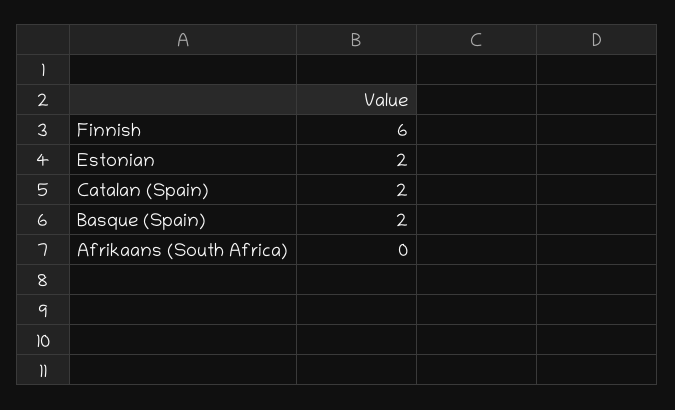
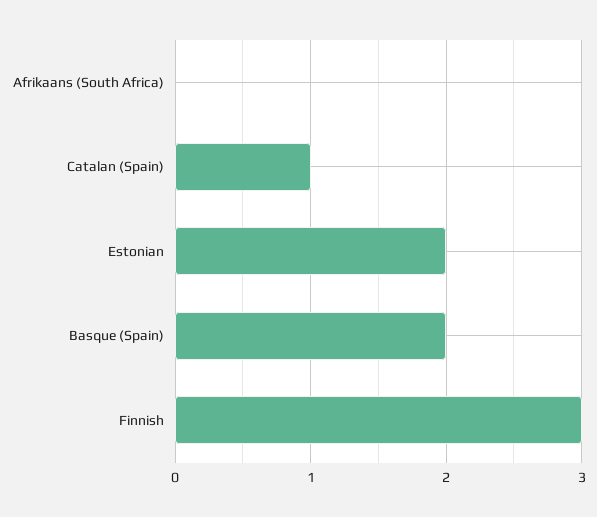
  {
-   "Finnish": 6,
+   "Finnish": 3,
    "Estonian": 2,
-   "Catalan (Spain)": 2,
+   "Catalan (Spain)": 1,
    "Basque (Spain)": 2,
    "Afrikaans (South Africa)": 0
  }

